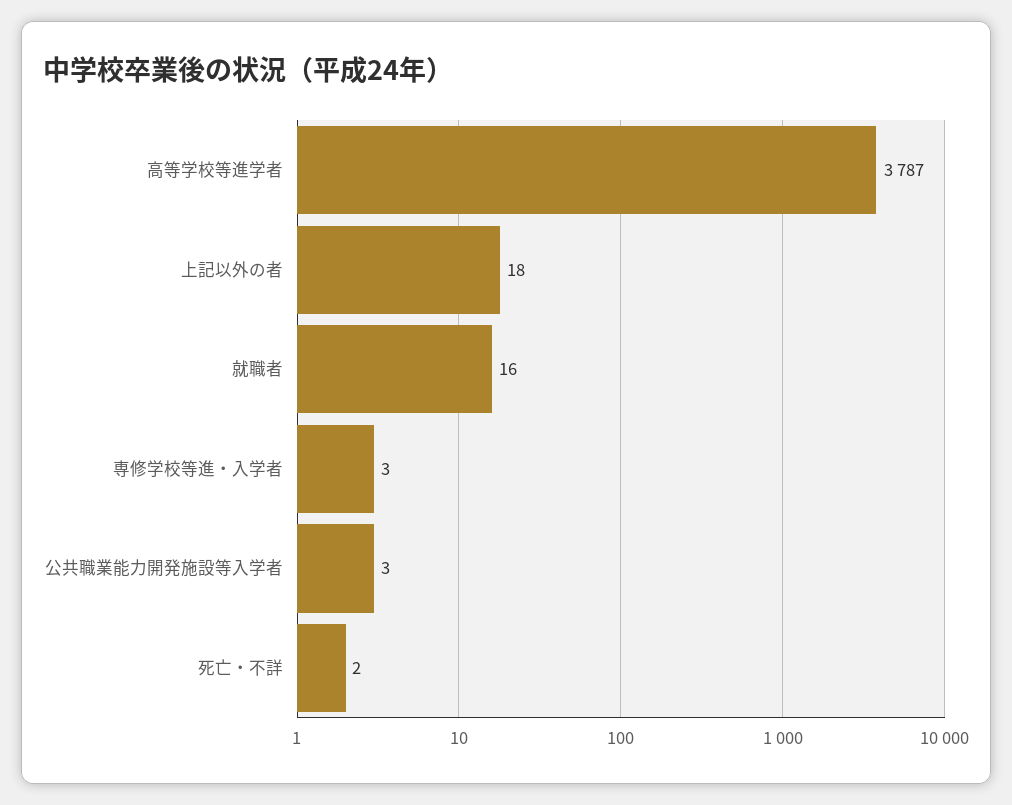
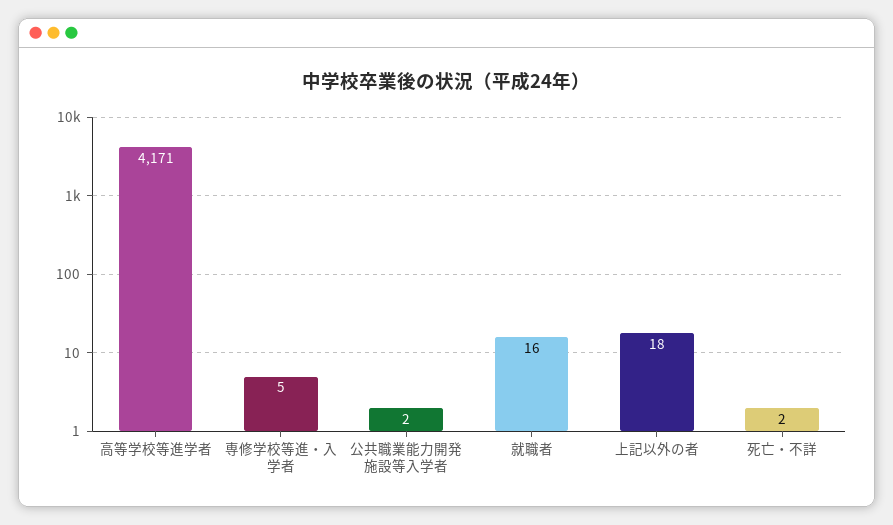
  {
-   "高等学校等進学者": 3787,
+   "高等学校等進学者": 4171,
    "上記以外の者": 18,
    "就職者": 16,
-   "専修学校等進・入学者": 3,
+   "専修学校等進・入学者": 5,
-   "公共職業能力開発施設等入学者": 3,
+   "公共職業能力開発施設等入学者": 2,
    "死亡・不詳": 2
  }

